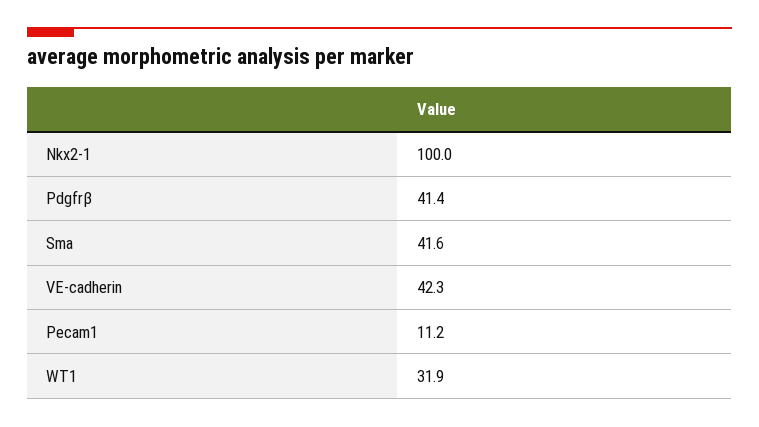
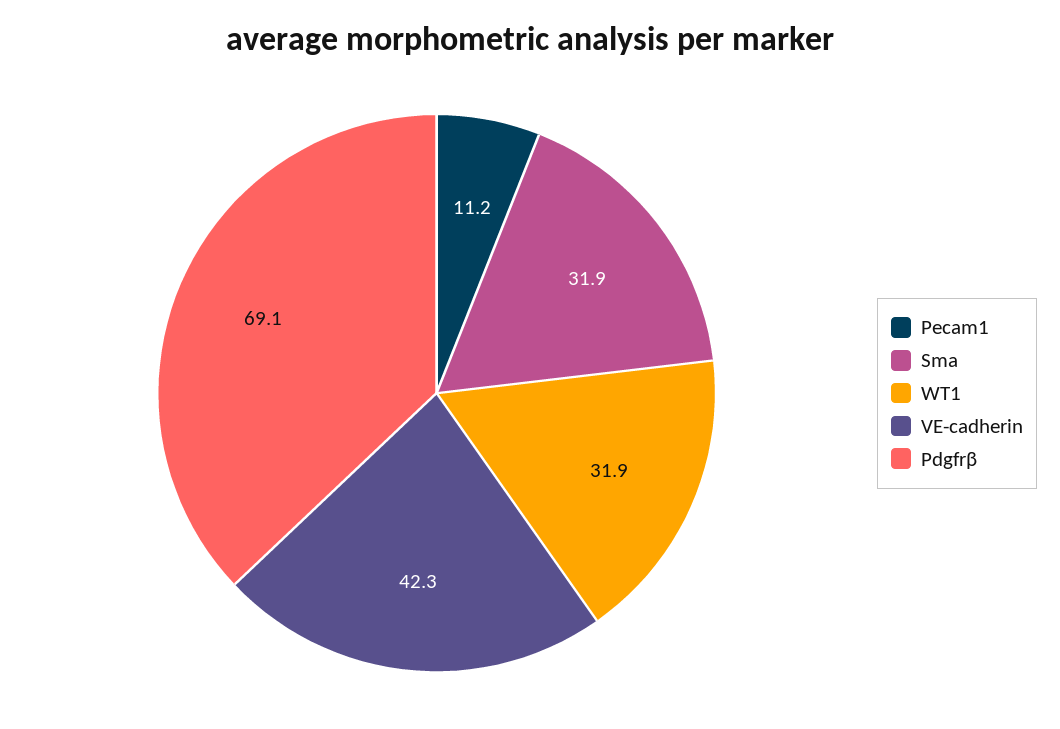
  {
-   "Nkx2-1": 100,
-   "Pdgfrβ": 41.4,
+   "Pdgfrβ": 69.1,
-   "Sma": 41.6,
+   "Sma": 31.9,
    "VE-cadherin": 42.3,
    "Pecam1": 11.2,
    "WT1": 31.9
  }

